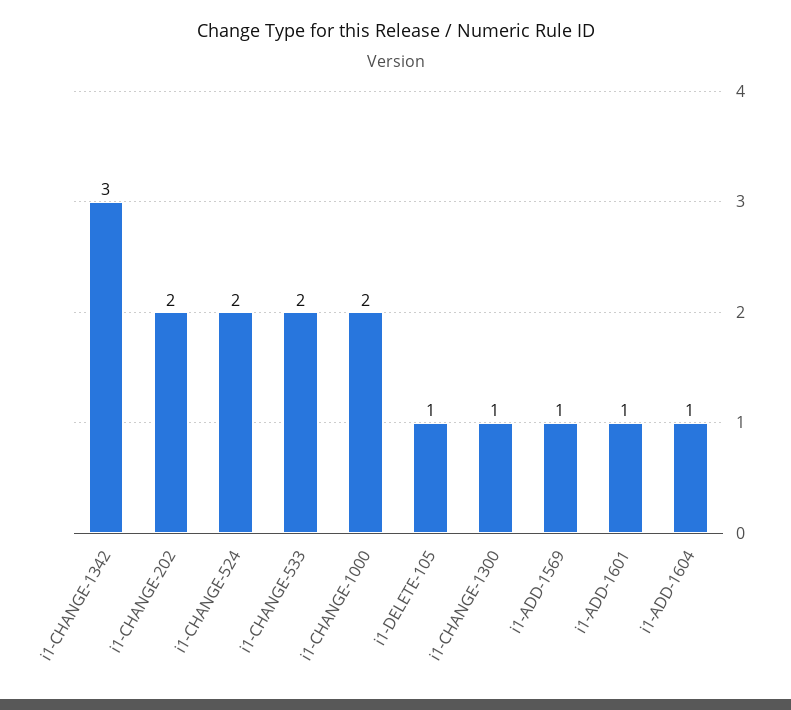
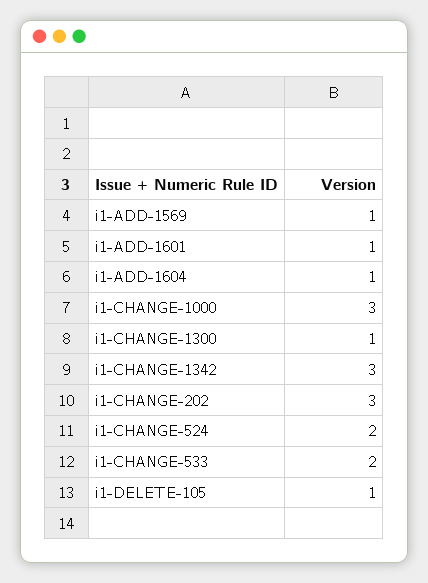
  {
    "i1-CHANGE-1342": 3,
-   "i1-CHANGE-202": 2,
+   "i1-CHANGE-202": 3,
    "i1-CHANGE-524": 2,
    "i1-CHANGE-533": 2,
-   "i1-CHANGE-1000": 2,
+   "i1-CHANGE-1000": 3,
    "i1-DELETE-105": 1,
    "i1-CHANGE-1300": 1,
    "i1-ADD-1569": 1,
    "i1-ADD-1601": 1,
    "i1-ADD-1604": 1
  }

